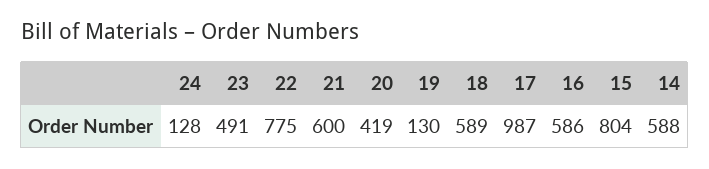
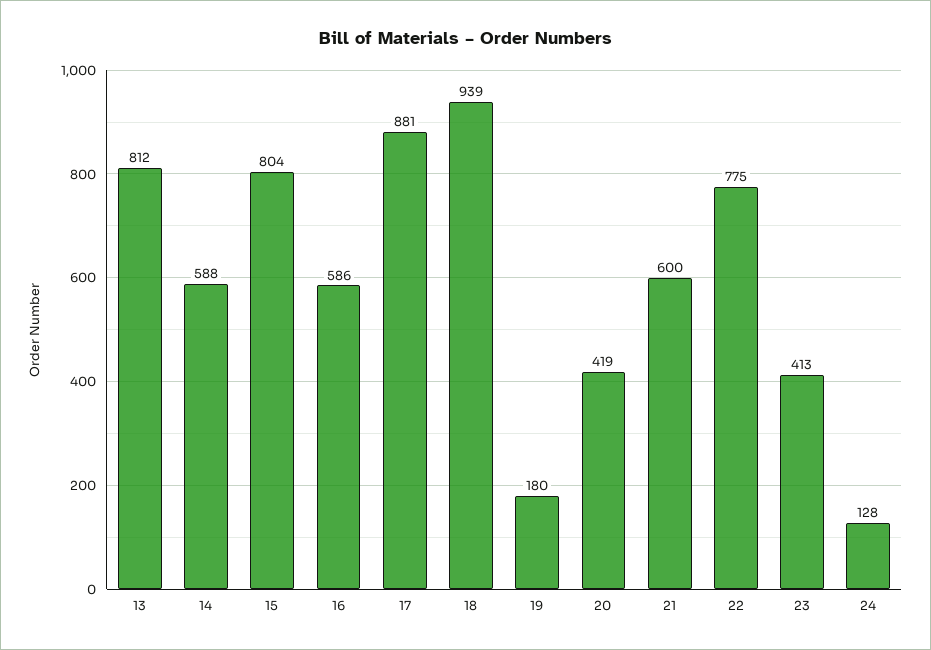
  {
    "24": 128,
-   "23": 491,
+   "23": 413,
    "22": 775,
    "21": 600,
    "20": 419,
-   "19": 130,
+   "19": 180,
-   "18": 589,
+   "18": 939,
-   "17": 987,
+   "17": 881,
    "16": 586,
    "15": 804,
-   "14": 588
+   "14": 588,
+   "13": 812
  }

